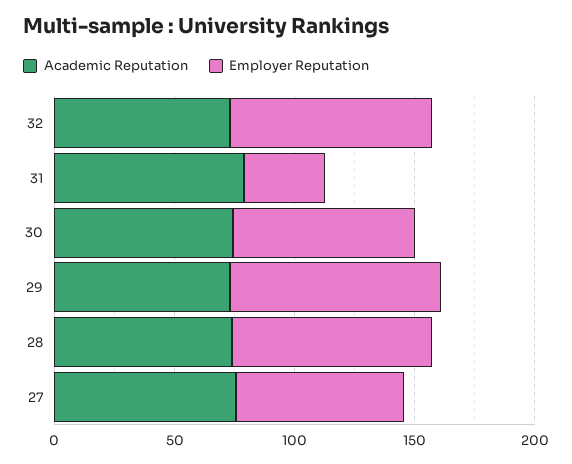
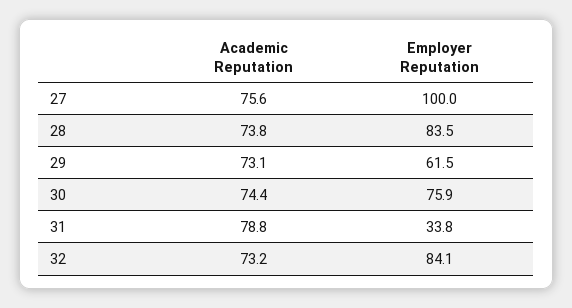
  {
    "Academic Reputation": {
      "32": 73.2,
      "31": 78.8,
      "30": 74.4,
      "29": 73.1,
      "28": 73.8,
      "27": 75.6
    },
    "Employer Reputation": {
      "32": 84.1,
      "31": 33.8,
      "30": 75.9,
-     "29": 90,
+     "29": 61.5,
      "28": 83.5,
-     "27": 70
+     "27": 100
    }
  }

